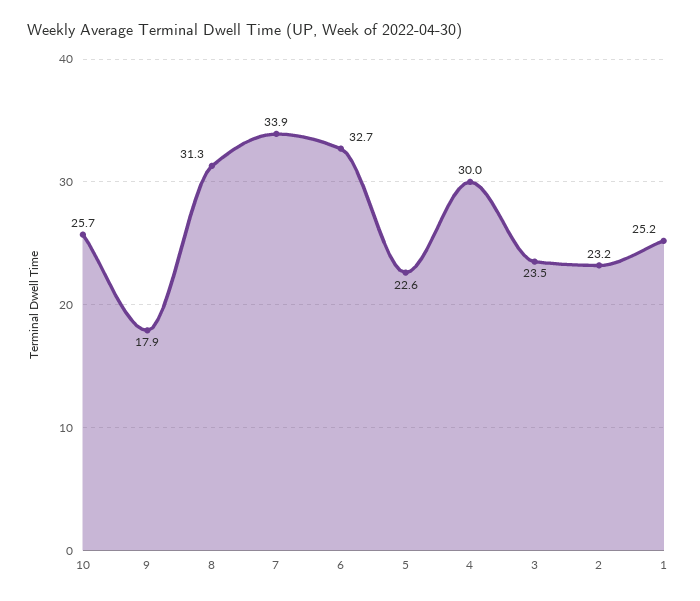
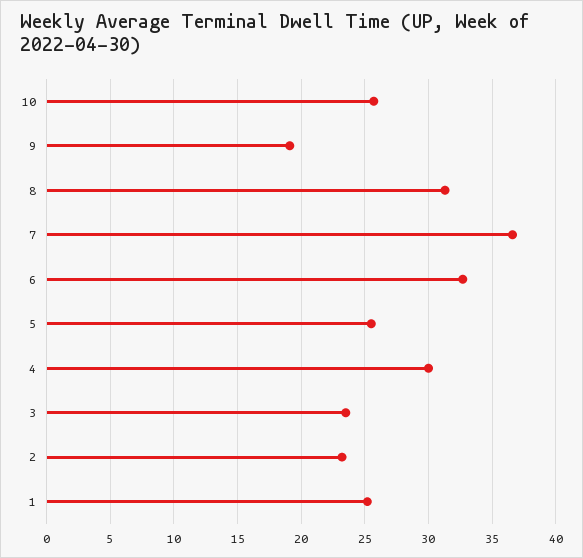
  {
    "10": 25.7,
-   "9": 17.9,
+   "9": 19,
    "8": 31.3,
-   "7": 33.9,
+   "7": 36.5,
    "6": 32.7,
-   "5": 22.6,
+   "5": 25.5,
    "4": 30,
    "3": 23.5,
    "2": 23.2,
    "1": 25.2
  }

